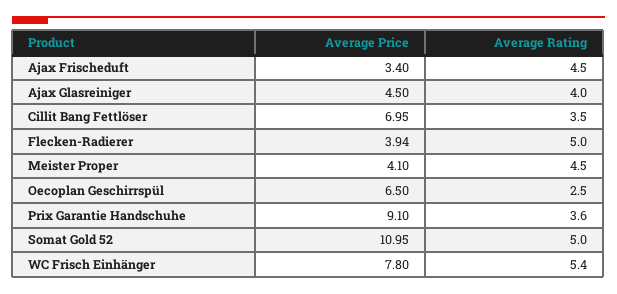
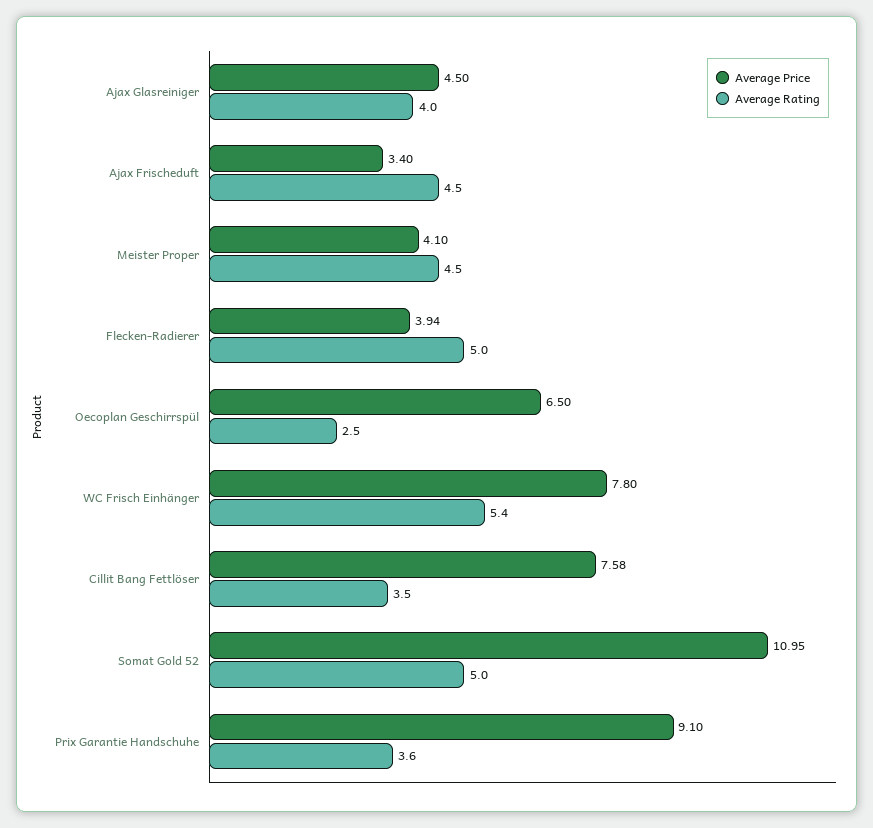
  {
    "Average Price": {
      "Ajax Frischeduft": 3.4,
      "Ajax Glasreiniger": 4.5,
-     "Cillit Bang Fettlöser": 6.95,
+     "Cillit Bang Fettlöser": 7.58,
      "Flecken-Radierer": 3.94,
      "Meister Proper": 4.1,
      "Oecoplan Geschirrspül": 6.5,
      "Prix Garantie Handschuhe": 9.1,
      "Somat Gold 52": 10.95,
      "WC Frisch Einhänger": 7.8
    },
    "Average Rating": {
      "Ajax Frischeduft": 4.5,
      "Ajax Glasreiniger": 4,
      "Cillit Bang Fettlöser": 3.5,
      "Flecken-Radierer": 5,
      "Meister Proper": 4.5,
      "Oecoplan Geschirrspül": 2.5,
      "Prix Garantie Handschuhe": 3.6,
      "Somat Gold 52": 5,
      "WC Frisch Einhänger": 5.4
    }
  }

